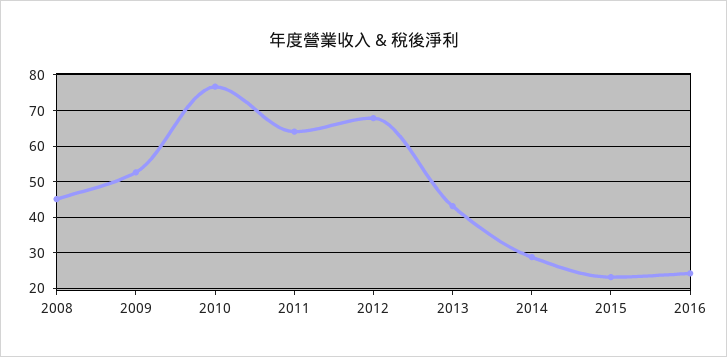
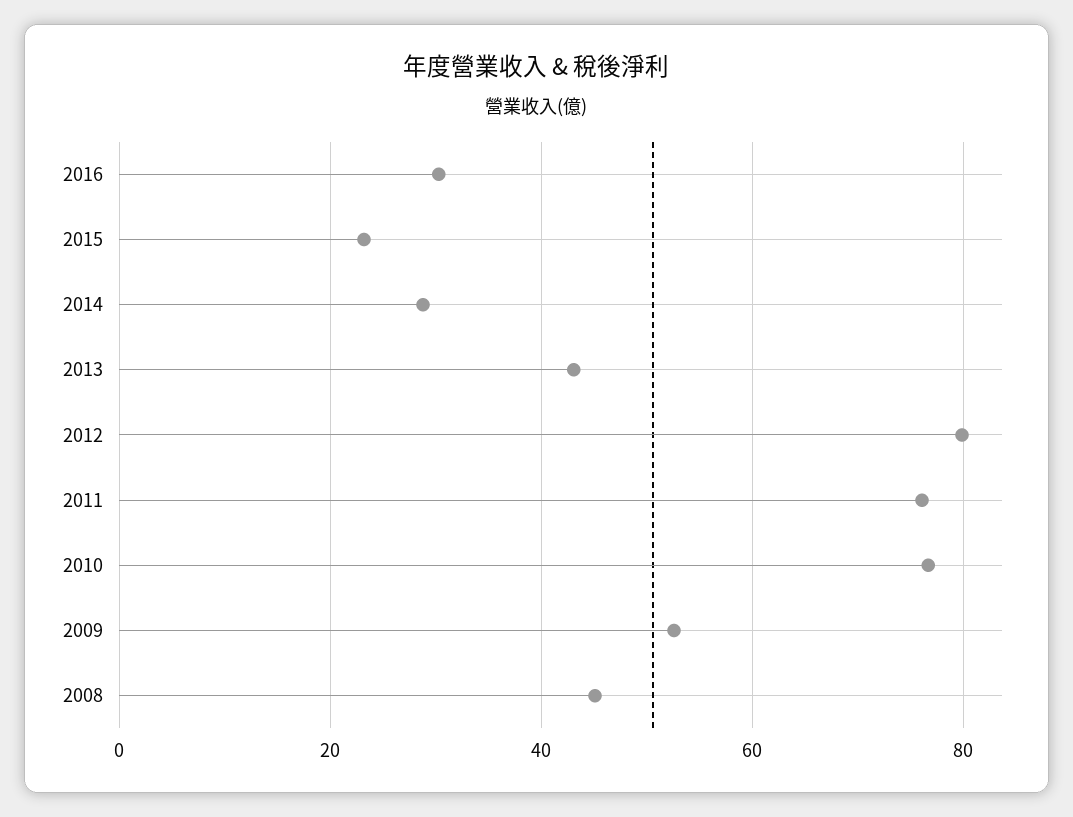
  {
    "2008": 46,
    "2009": 52,
    "2010": 76,
-   "2011": 64,
+   "2011": 76,
-   "2012": 68,
+   "2012": 80,
    "2013": 44,
    "2014": 28,
    "2015": 24,
-   "2016": 24
+   "2016": 30
  }

